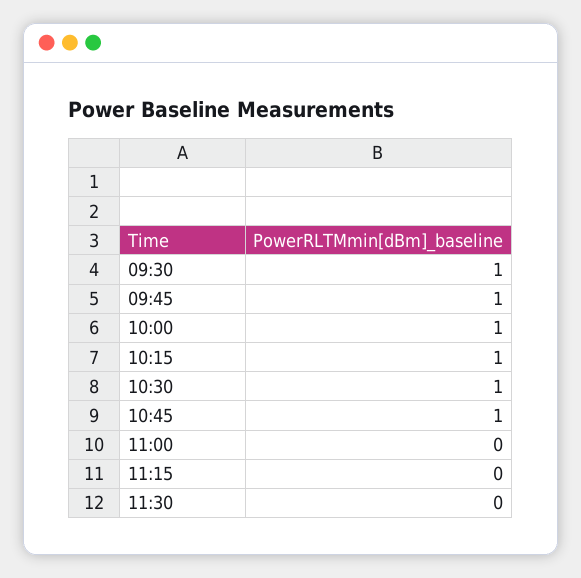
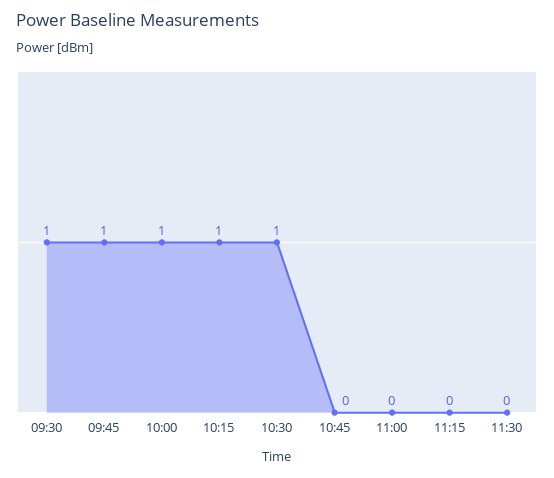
  {
    "09:30": 1,
    "09:45": 1,
    "10:00": 1,
    "10:15": 1,
    "10:30": 1,
-   "10:45": 1,
+   "10:45": 0,
    "11:00": 0,
    "11:15": 0,
    "11:30": 0
  }

